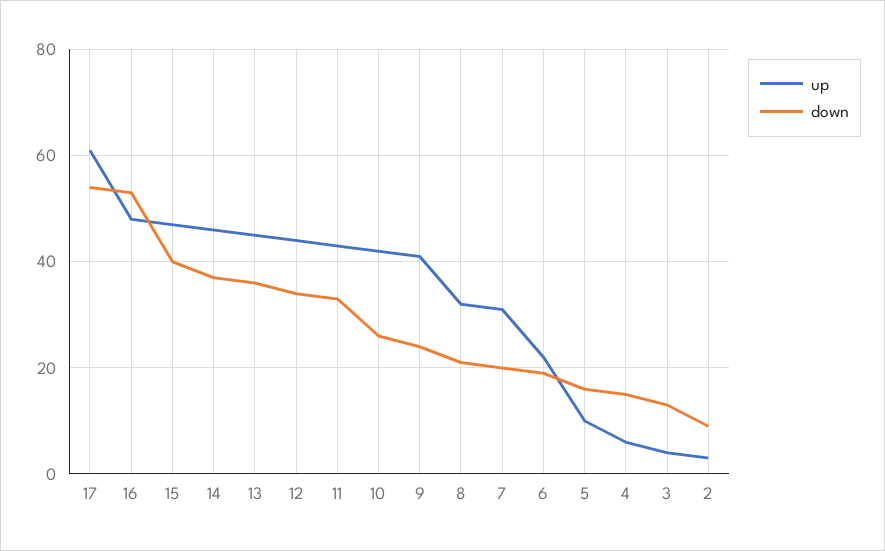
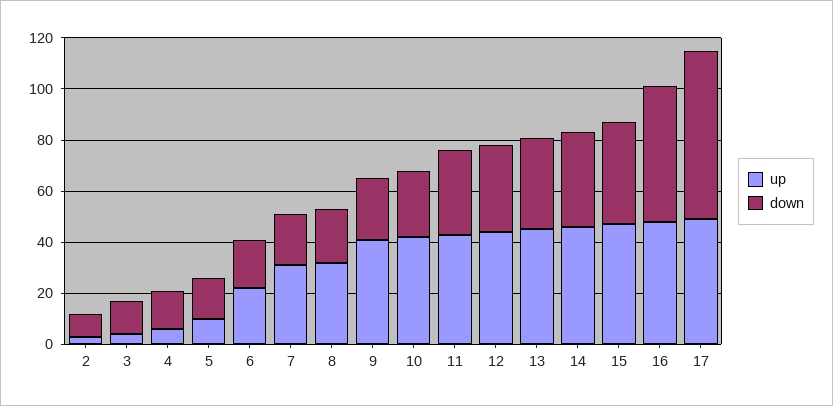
  {
    "up": {
-     "17": 60,
+     "17": 50,
      "16": 50,
      "15": 45,
      "14": 45,
      "13": 45,
      "12": 45,
      "11": 45,
      "10": 40,
      "9": 40,
      "8": 30,
      "7": 30,
      "6": 20,
      "5": 10,
      "4": 5,
      "3": 5,
      "2": 5
    },
    "down": {
-     "17": 55,
+     "17": 65,
      "16": 55,
      "15": 40,
      "14": 35,
      "13": 35,
      "12": 35,
      "11": 35,
      "10": 25,
      "9": 25,
      "8": 20,
      "7": 20,
      "6": 20,
      "5": 15,
      "4": 15,
      "3": 15,
      "2": 10
    }
  }

